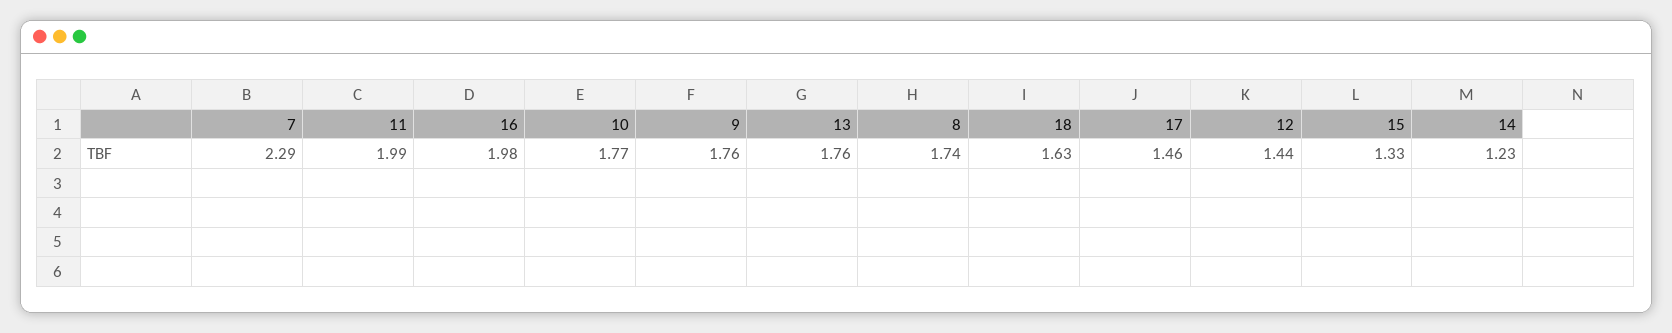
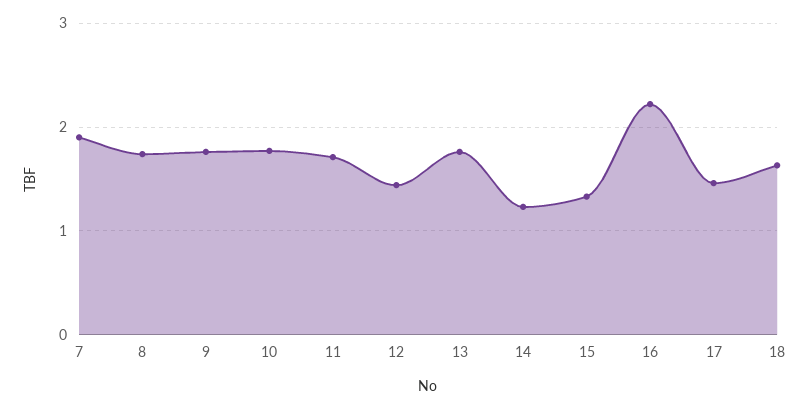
  {
-   "7": 2.29,
+   "7": 1.9,
-   "11": 1.99,
+   "11": 1.7,
-   "16": 1.98,
+   "16": 2.2,
    "10": 1.77,
    "9": 1.76,
    "13": 1.76,
    "8": 1.74,
    "18": 1.63,
    "17": 1.46,
    "12": 1.44,
    "15": 1.33,
    "14": 1.23
  }

